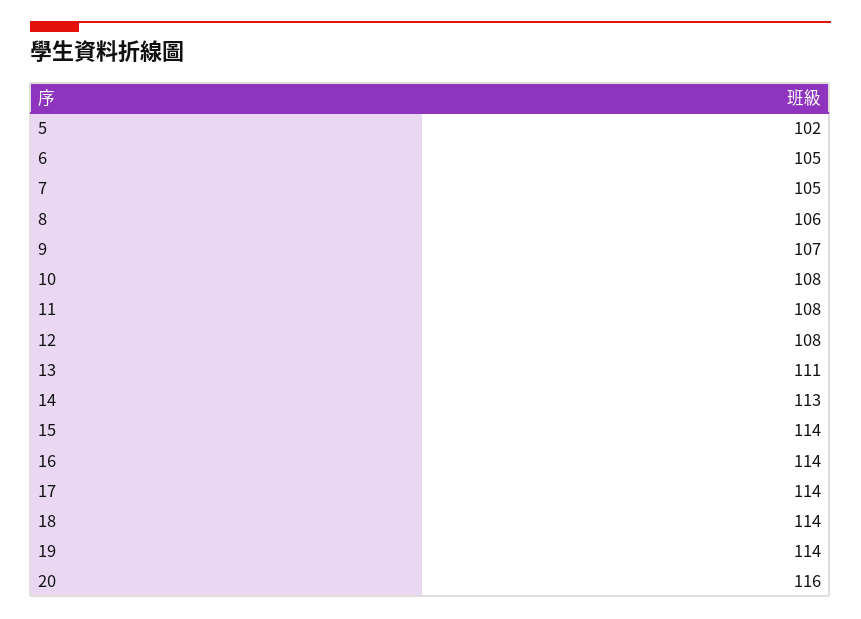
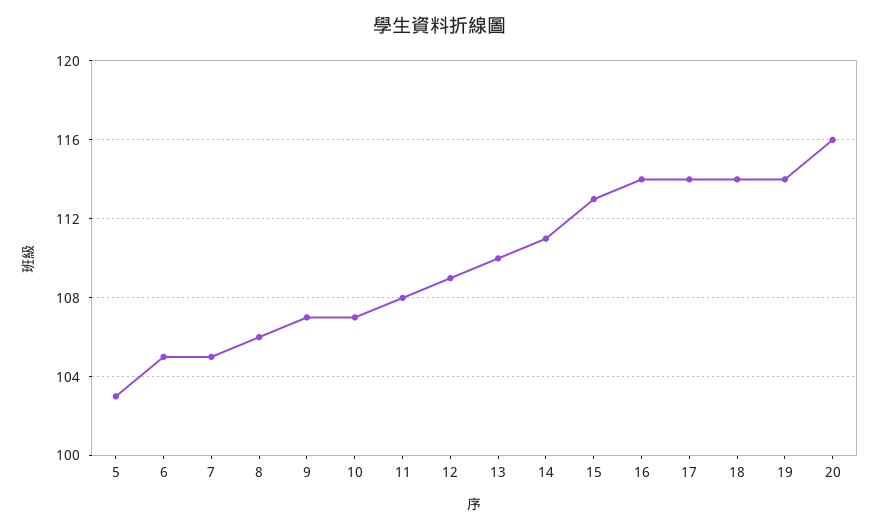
  {
-   "5": 102,
+   "5": 103,
    "6": 105,
    "7": 105,
    "8": 106,
    "9": 107,
-   "10": 108,
+   "10": 107,
    "11": 108,
-   "12": 108,
+   "12": 109,
-   "13": 111,
+   "13": 110,
-   "14": 113,
+   "14": 111,
-   "15": 114,
+   "15": 113,
    "16": 114,
    "17": 114,
    "18": 114,
    "19": 114,
    "20": 116
  }

